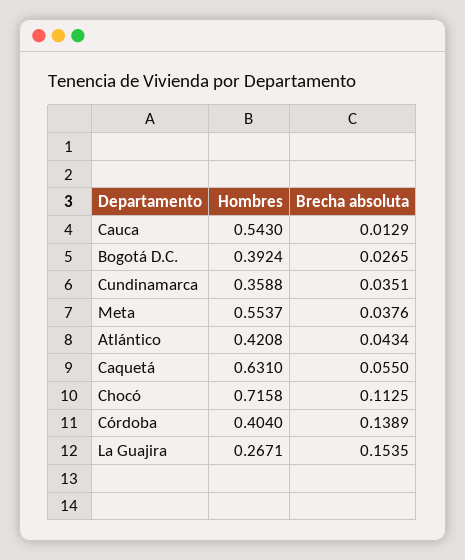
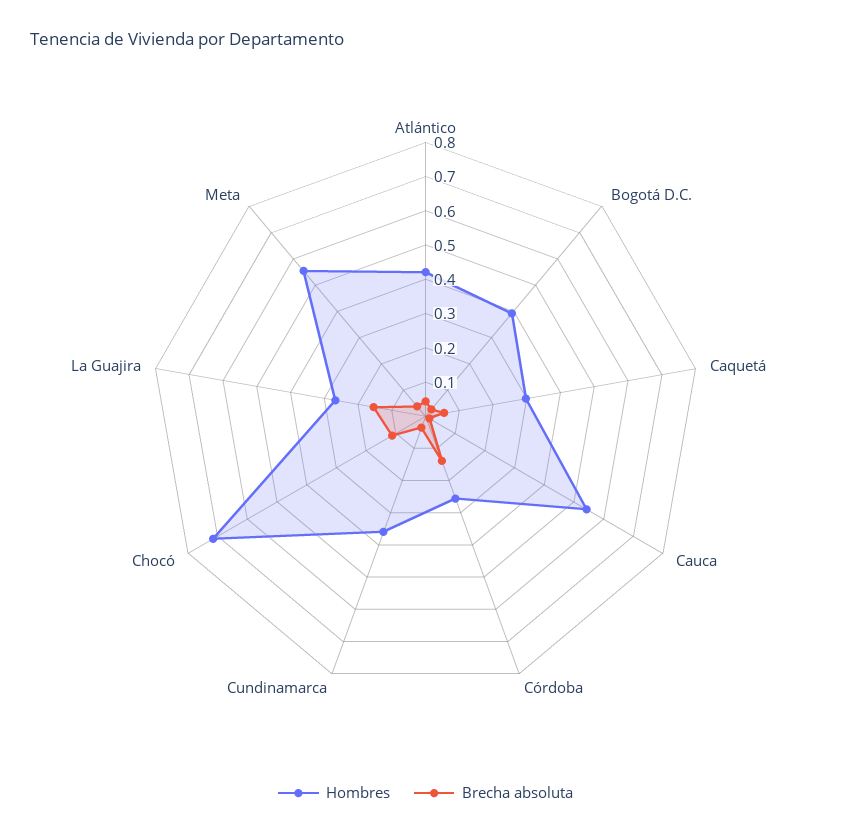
  {
    "Hombres": {
      "Cauca": 0.543,
      "Bogotá D.C.": 0.3924,
      "Cundinamarca": 0.3588,
      "Meta": 0.5537,
      "Atlántico": 0.4208,
-     "Caquetá": 0.631,
+     "Caquetá": 0.3,
      "Chocó": 0.7158,
-     "Córdoba": 0.404,
+     "Córdoba": 0.25,
      "La Guajira": 0.2671
    },
    "Brecha absoluta": {
      "Cauca": 0.0129,
      "Bogotá D.C.": 0.0265,
      "Cundinamarca": 0.0351,
      "Meta": 0.0376,
      "Atlántico": 0.0434,
      "Caquetá": 0.055,
      "Chocó": 0.1125,
      "Córdoba": 0.1389,
      "La Guajira": 0.1535
    }
  }

